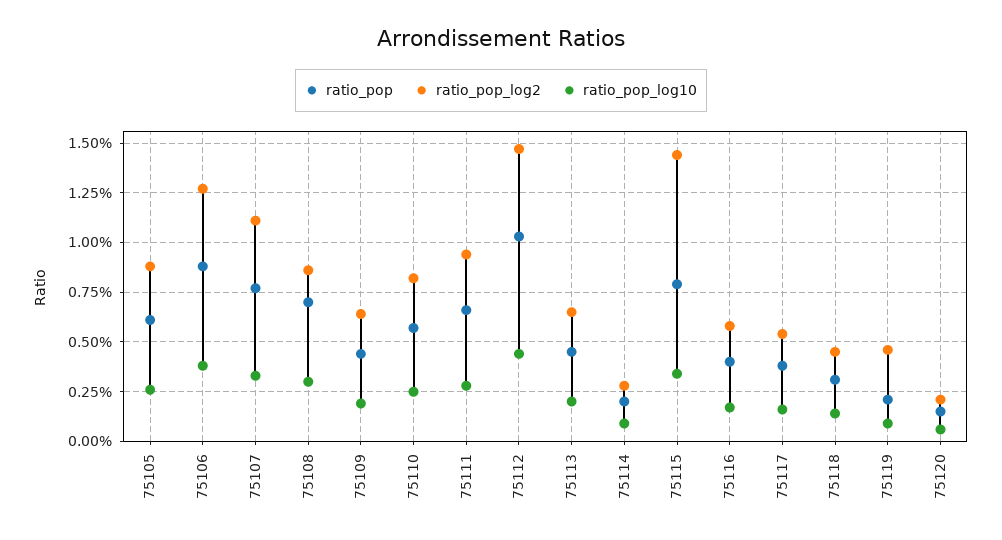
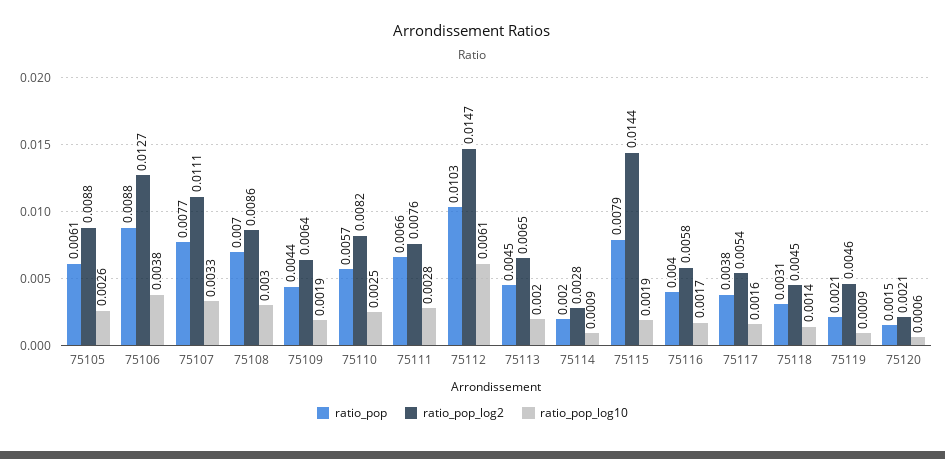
  {
    "ratio_pop": {
      "75105": 0.0061,
      "75106": 0.0088,
      "75107": 0.0077,
      "75108": 0.007,
      "75109": 0.0044,
      "75110": 0.0057,
      "75111": 0.0066,
      "75112": 0.0103,
      "75113": 0.0045,
      "75114": 0.002,
      "75115": 0.0079,
      "75116": 0.004,
      "75117": 0.0038,
      "75118": 0.0031,
      "75119": 0.0021,
      "75120": 0.0015
    },
    "ratio_pop_log2": {
      "75105": 0.0088,
      "75106": 0.0127,
      "75107": 0.0111,
      "75108": 0.0086,
      "75109": 0.0064,
      "75110": 0.0082,
-     "75111": 0.0095,
+     "75111": 0.0076,
      "75112": 0.0147,
      "75113": 0.0065,
      "75114": 0.0028,
      "75115": 0.0144,
      "75116": 0.0058,
      "75117": 0.0054,
      "75118": 0.0045,
      "75119": 0.0046,
      "75120": 0.0021
    },
    "ratio_pop_log10": {
      "75105": 0.0026,
      "75106": 0.0038,
      "75107": 0.0033,
      "75108": 0.003,
      "75109": 0.0019,
      "75110": 0.0025,
      "75111": 0.0028,
-     "75112": 0.0045,
+     "75112": 0.0061,
      "75113": 0.002,
      "75114": 0.0009,
-     "75115": 0.0035,
+     "75115": 0.0019,
      "75116": 0.0017,
      "75117": 0.0016,
      "75118": 0.0014,
      "75119": 0.0009,
      "75120": 0.0006
    }
  }

